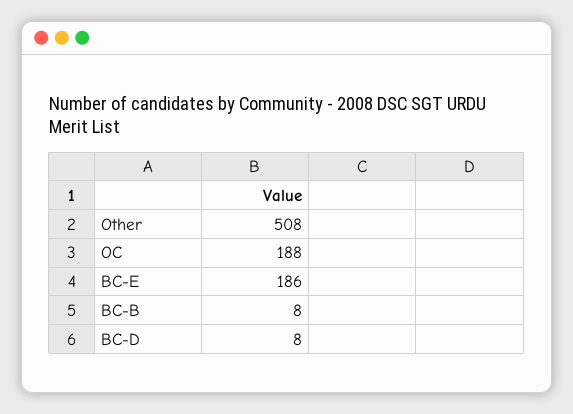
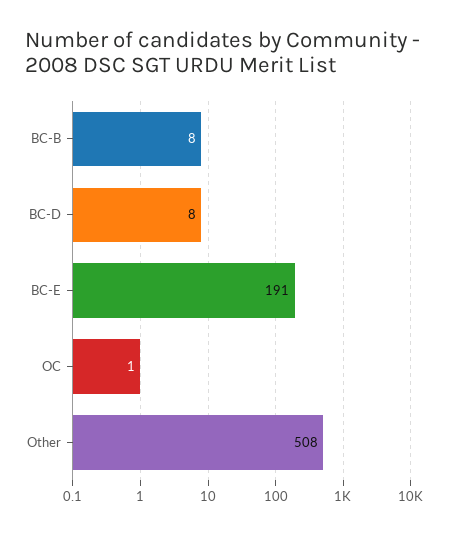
  {
    "Other": 508,
-   "OC": 188,
+   "OC": 1,
-   "BC-E": 186,
+   "BC-E": 191,
    "BC-B": 8,
    "BC-D": 8
  }

